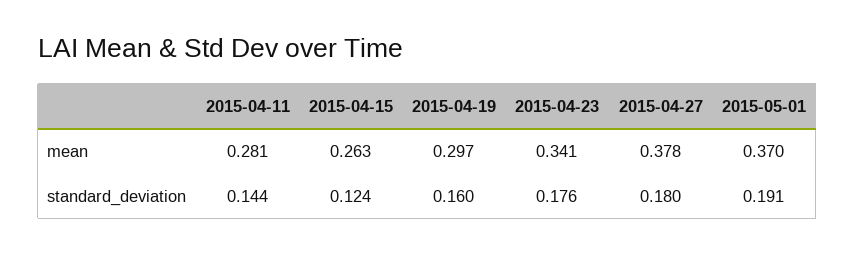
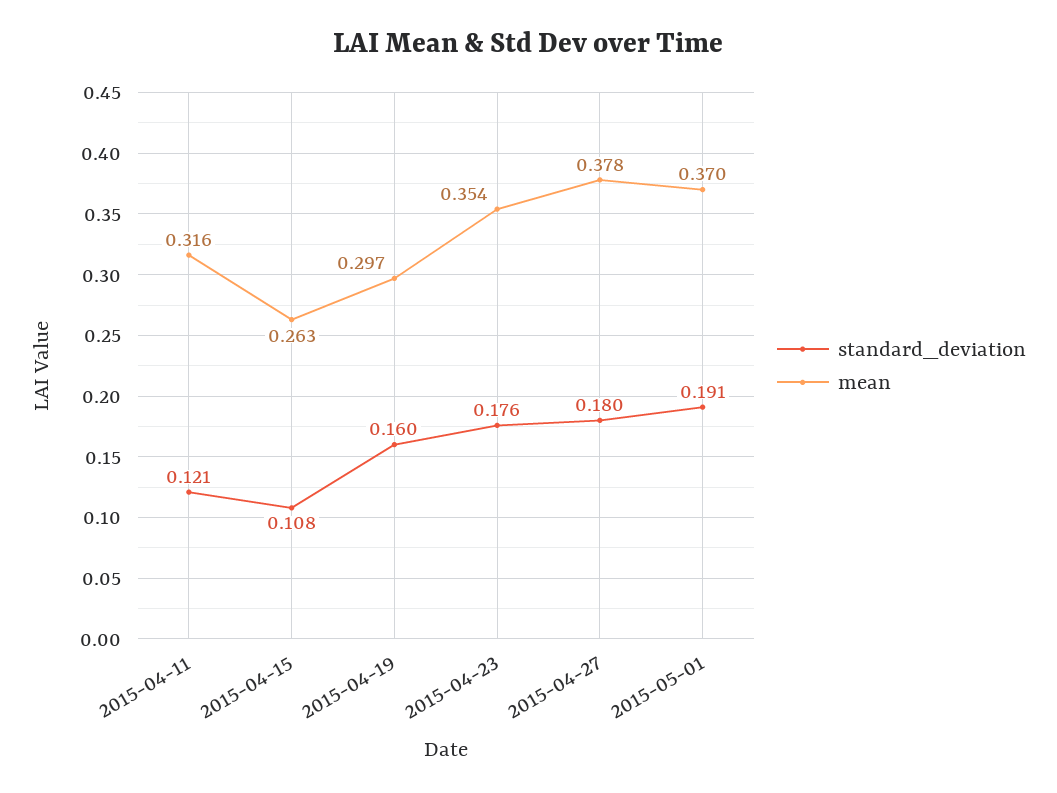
  {
    "mean": {
-     "2015-04-11": 0.281,
+     "2015-04-11": 0.316,
      "2015-04-15": 0.263,
      "2015-04-19": 0.297,
-     "2015-04-23": 0.341,
+     "2015-04-23": 0.354,
      "2015-04-27": 0.378,
      "2015-05-01": 0.37
    },
    "standard_deviation": {
-     "2015-04-11": 0.144,
+     "2015-04-11": 0.121,
-     "2015-04-15": 0.124,
+     "2015-04-15": 0.108,
      "2015-04-19": 0.16,
      "2015-04-23": 0.176,
      "2015-04-27": 0.18,
      "2015-05-01": 0.191
    }
  }

